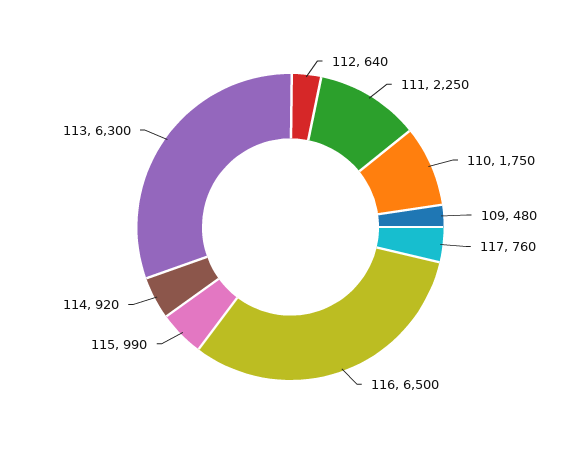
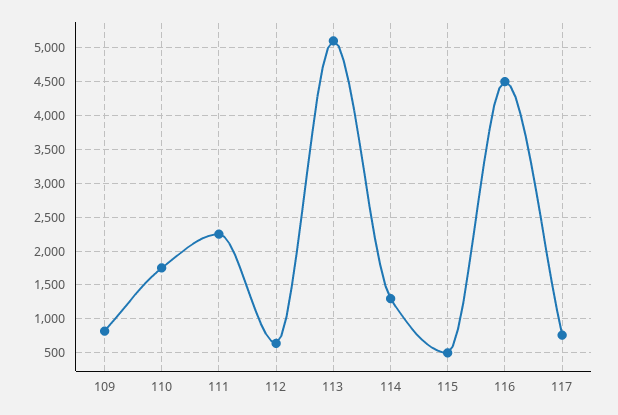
  {
    "112": 640,
    "111": 2250,
    "110": 1750,
-   "109": 480,
+   "109": 800,
    "117": 760,
-   "116": 6500,
+   "116": 4500,
-   "115": 990,
+   "115": 500,
-   "114": 920,
+   "114": 1300,
-   "113": 6300
+   "113": 5100
  }

